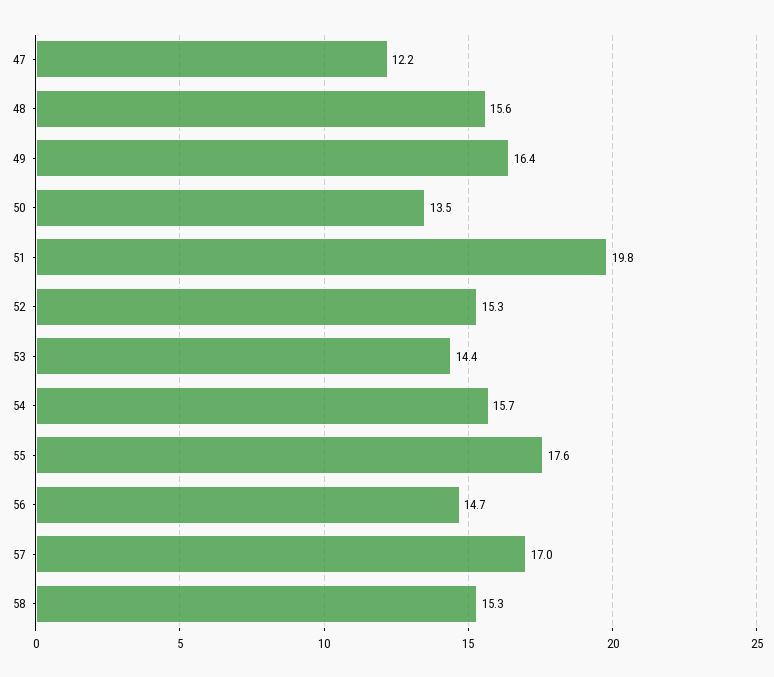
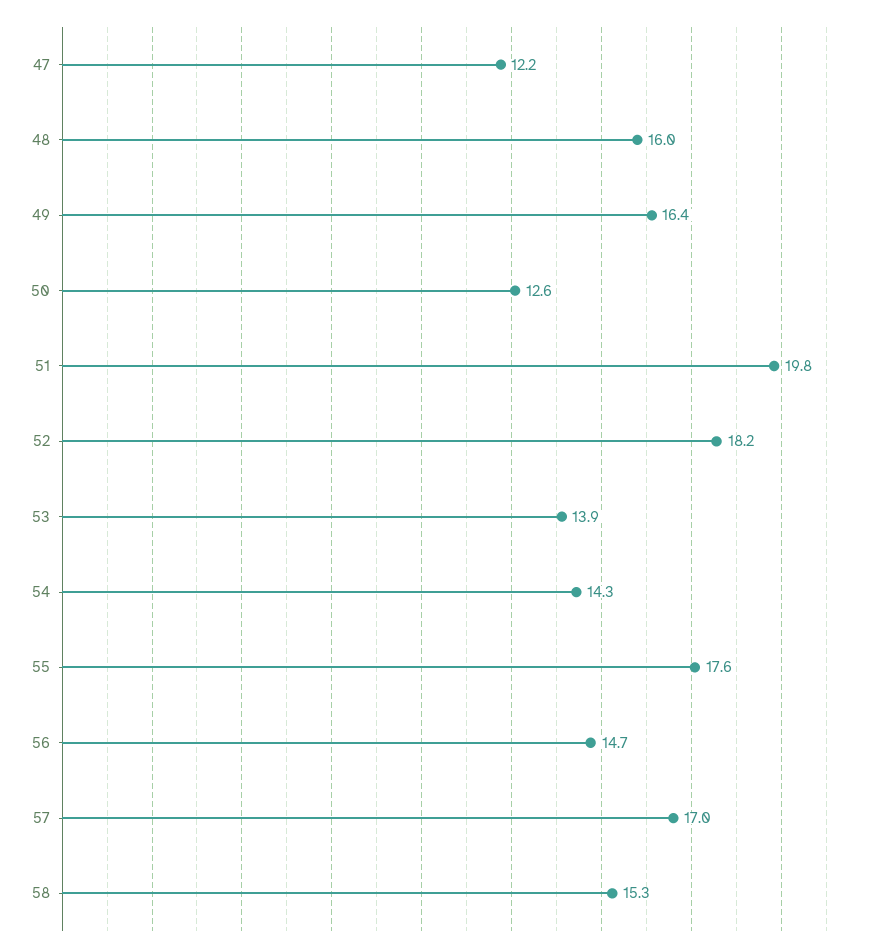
  {
    "47": 12.2,
-   "48": 15.6,
+   "48": 16,
    "49": 16.4,
-   "50": 13.5,
+   "50": 12.6,
    "51": 19.8,
-   "52": 15.3,
+   "52": 18.2,
-   "53": 14.4,
+   "53": 13.9,
-   "54": 15.7,
+   "54": 14.3,
    "55": 17.6,
    "56": 14.7,
    "57": 17,
    "58": 15.3
  }

